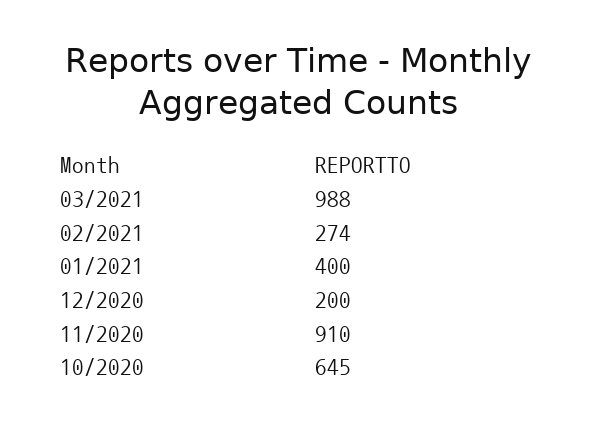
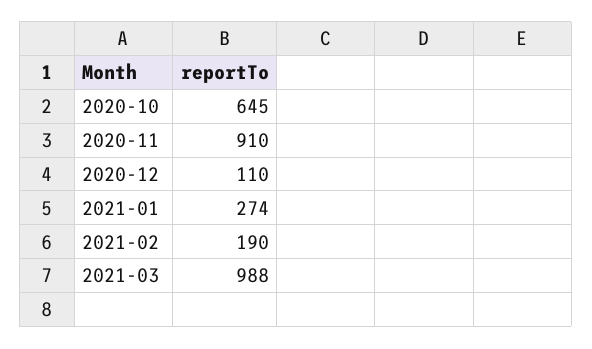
  {
    "03/2021": 988,
-   "02/2021": 274,
+   "02/2021": 190,
-   "01/2021": 400,
+   "01/2021": 274,
-   "12/2020": 200,
+   "12/2020": 110,
    "11/2020": 910,
    "10/2020": 645
  }

